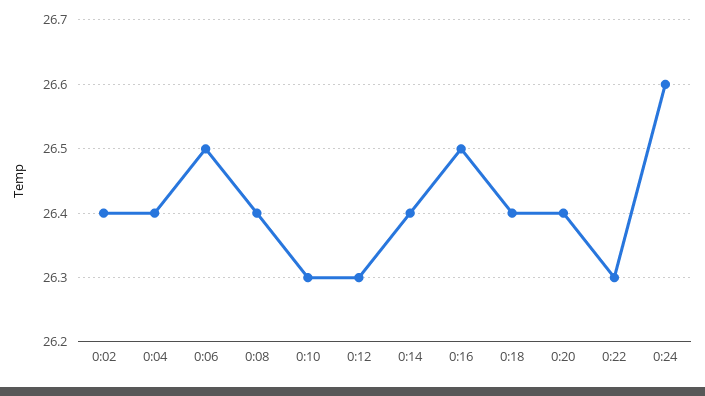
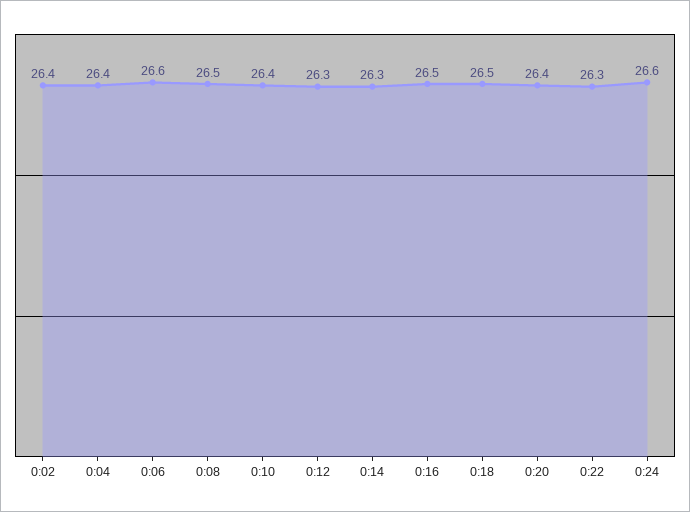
  {
    "0:02": 26.4,
    "0:04": 26.4,
-   "0:06": 26.5,
+   "0:06": 26.6,
-   "0:08": 26.4,
+   "0:08": 26.5,
-   "0:10": 26.3,
+   "0:10": 26.4,
    "0:12": 26.3,
-   "0:14": 26.4,
+   "0:14": 26.3,
    "0:16": 26.5,
-   "0:18": 26.4,
+   "0:18": 26.5,
    "0:20": 26.4,
    "0:22": 26.3,
    "0:24": 26.6
  }

